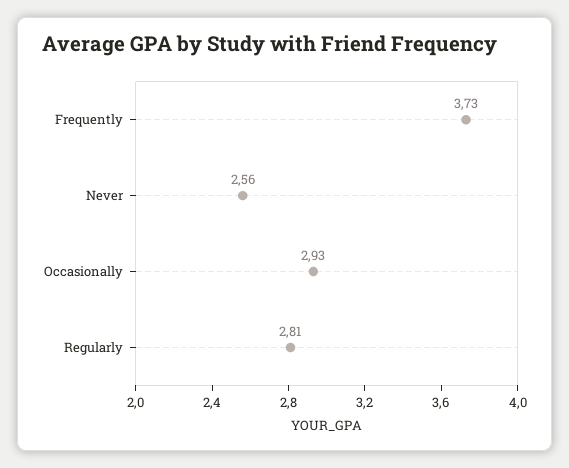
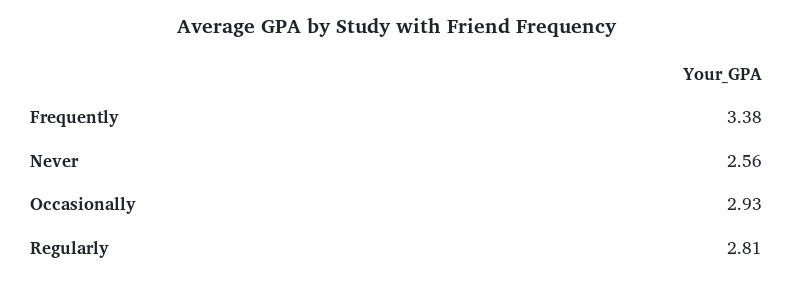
  {
-   "Frequently": 3.73,
+   "Frequently": 3.38,
    "Never": 2.56,
    "Occasionally": 2.93,
    "Regularly": 2.81
  }

